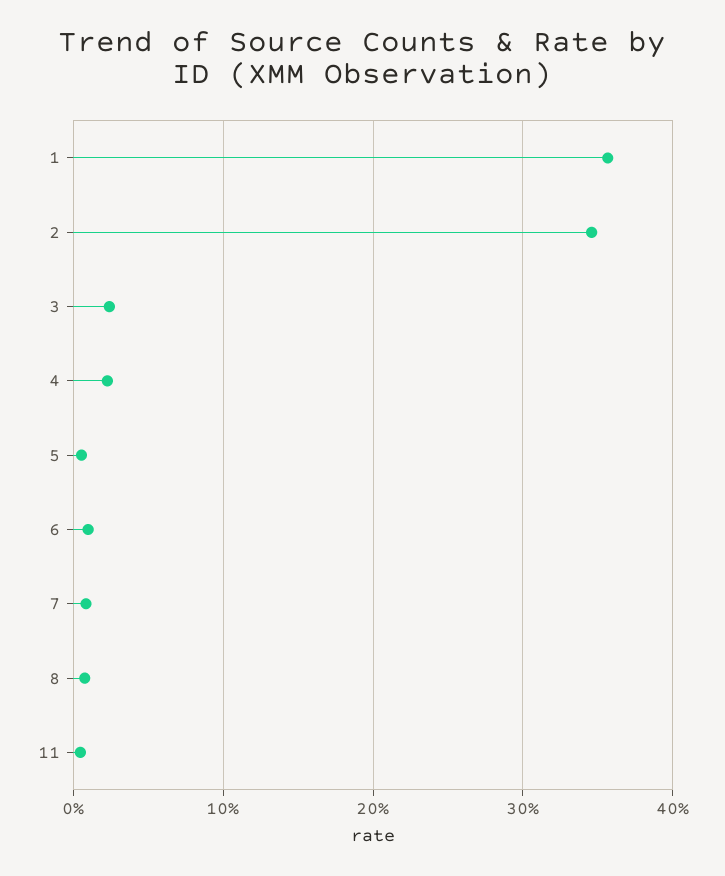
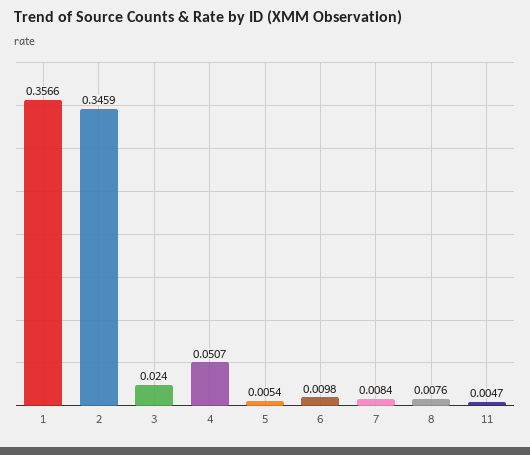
  {
    "1": 0.3566,
    "2": 0.3459,
    "3": 0.024,
-   "4": 0.02,
+   "4": 0.0507,
    "5": 0.0054,
    "6": 0.0098,
    "7": 0.0084,
    "8": 0.0076,
    "11": 0.0047
  }

